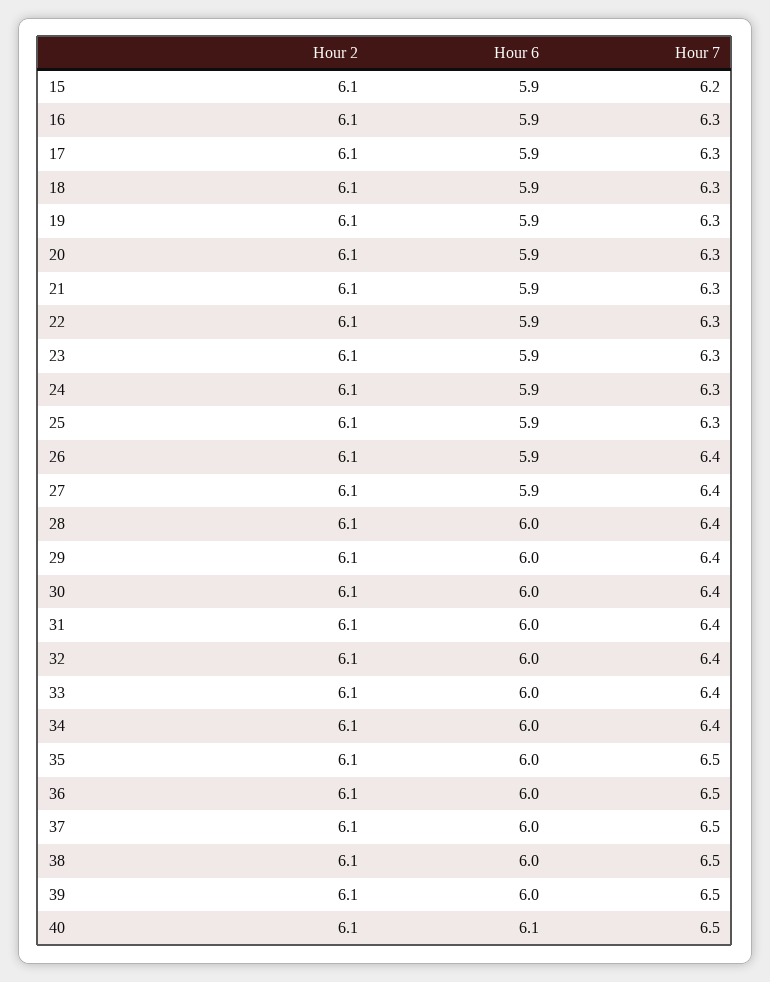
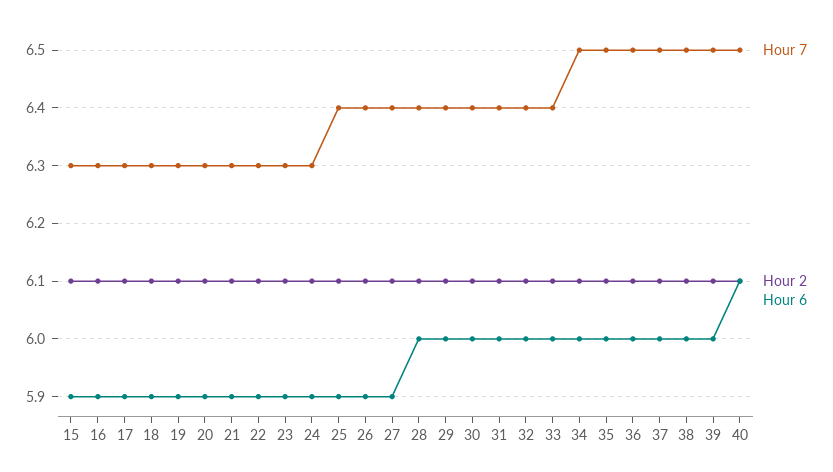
  {
    "Hour 2": {
      "15": 6.1,
      "16": 6.1,
      "17": 6.1,
      "18": 6.1,
      "19": 6.1,
      "20": 6.1,
      "21": 6.1,
      "22": 6.1,
      "23": 6.1,
      "24": 6.1,
      "25": 6.1,
      "26": 6.1,
      "27": 6.1,
      "28": 6.1,
      "29": 6.1,
      "30": 6.1,
      "31": 6.1,
      "32": 6.1,
      "33": 6.1,
      "34": 6.1,
      "35": 6.1,
      "36": 6.1,
      "37": 6.1,
      "38": 6.1,
      "39": 6.1,
      "40": 6.1
    },
    "Hour 6": {
      "15": 5.9,
      "16": 5.9,
      "17": 5.9,
      "18": 5.9,
      "19": 5.9,
      "20": 5.9,
      "21": 5.9,
      "22": 5.9,
      "23": 5.9,
      "24": 5.9,
      "25": 5.9,
      "26": 5.9,
      "27": 5.9,
      "28": 6,
      "29": 6,
      "30": 6,
      "31": 6,
      "32": 6,
      "33": 6,
      "34": 6,
      "35": 6,
      "36": 6,
      "37": 6,
      "38": 6,
      "39": 6,
      "40": 6.1
    },
    "Hour 7": {
-     "15": 6.2,
+     "15": 6.3,
      "16": 6.3,
      "17": 6.3,
      "18": 6.3,
      "19": 6.3,
      "20": 6.3,
      "21": 6.3,
      "22": 6.3,
      "23": 6.3,
      "24": 6.3,
-     "25": 6.3,
+     "25": 6.4,
      "26": 6.4,
      "27": 6.4,
      "28": 6.4,
      "29": 6.4,
      "30": 6.4,
      "31": 6.4,
      "32": 6.4,
      "33": 6.4,
-     "34": 6.4,
+     "34": 6.5,
      "35": 6.5,
      "36": 6.5,
      "37": 6.5,
      "38": 6.5,
      "39": 6.5,
      "40": 6.5
    }
  }

